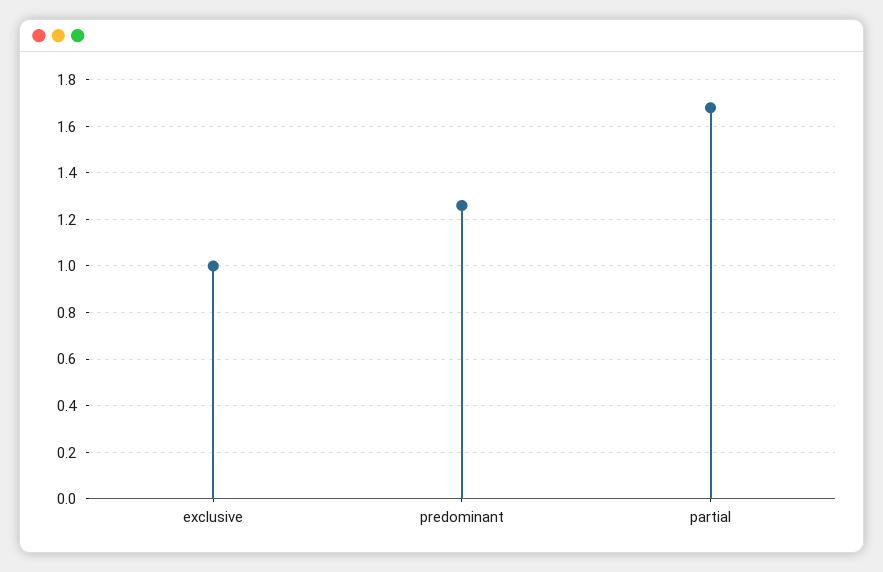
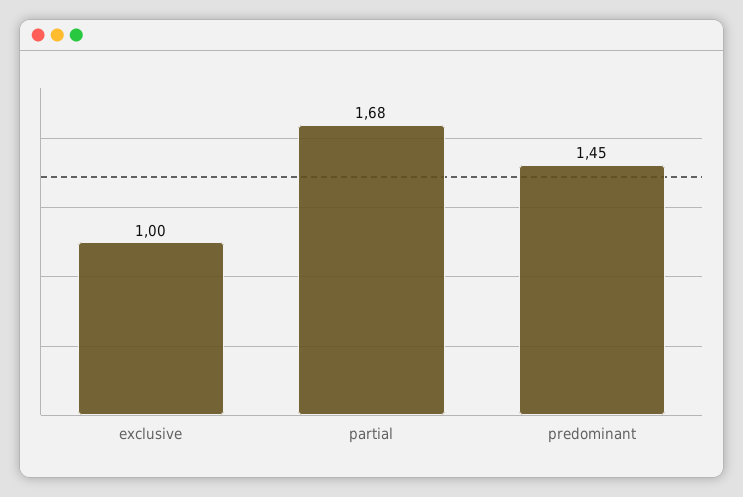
  {
    "exclusive": 1,
-   "predominant": 1.25,
+   "predominant": 1.45,
    "partial": 1.68
  }

